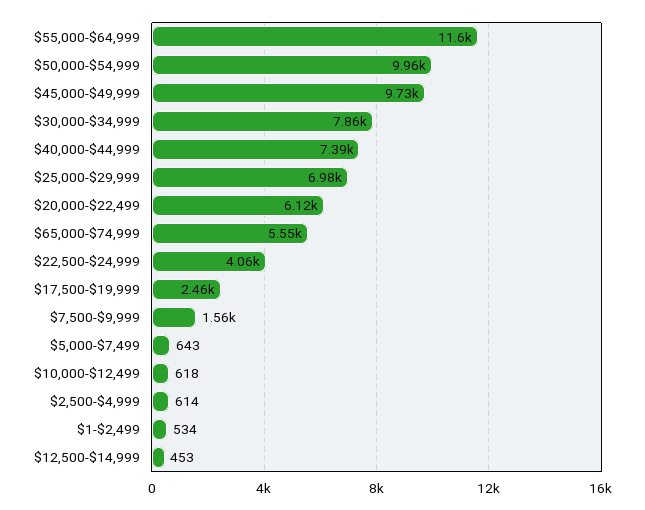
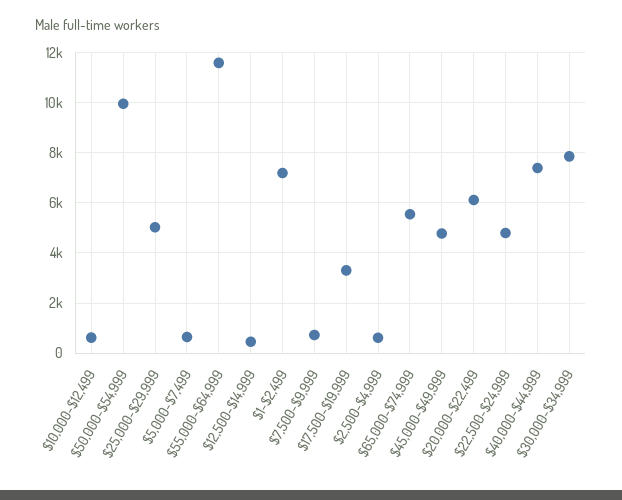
  {
    "$55,000-$64,999": 11600,
    "$50,000-$54,999": 9960,
-   "$45,000-$49,999": 9730,
+   "$45,000-$49,999": 4750,
    "$30,000-$34,999": 7860,
    "$40,000-$44,999": 7390,
-   "$25,000-$29,999": 6980,
+   "$25,000-$29,999": 5000,
    "$20,000-$22,499": 6120,
    "$65,000-$74,999": 5550,
-   "$22,500-$24,999": 4060,
+   "$22,500-$24,999": 4750,
-   "$17,500-$19,999": 2460,
+   "$17,500-$19,999": 3250,
-   "$7,500-$9,999": 1560,
+   "$7,500-$9,999": 750,
    "$5,000-$7,499": 643,
    "$10,000-$12,499": 618,
    "$2,500-$4,999": 614,
-   "$1-$2,499": 534,
+   "$1-$2,499": 7250,
    "$12,500-$14,999": 453
  }

